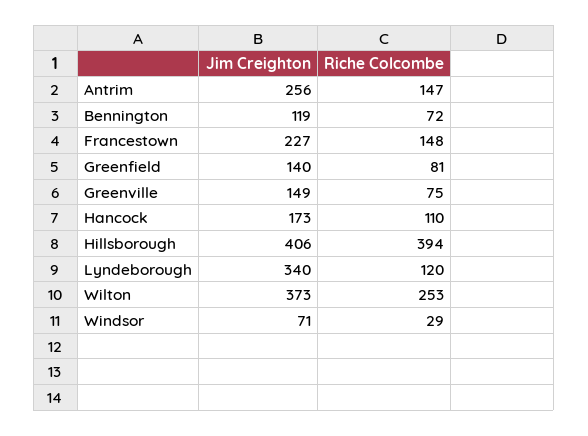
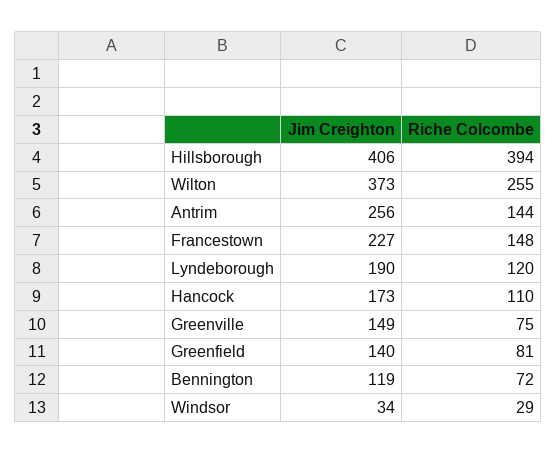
  {
    "Jim Creighton": {
      "Antrim": 256,
      "Bennington": 119,
      "Francestown": 227,
      "Greenfield": 140,
      "Greenville": 149,
      "Hancock": 173,
      "Hillsborough": 406,
-     "Lyndeborough": 340,
+     "Lyndeborough": 190,
      "Wilton": 373,
-     "Windsor": 71
+     "Windsor": 34
    },
    "Riche Colcombe": {
-     "Antrim": 147,
+     "Antrim": 144,
      "Bennington": 72,
      "Francestown": 148,
      "Greenfield": 81,
      "Greenville": 75,
      "Hancock": 110,
      "Hillsborough": 394,
      "Lyndeborough": 120,
-     "Wilton": 253,
+     "Wilton": 255,
      "Windsor": 29
    }
  }

